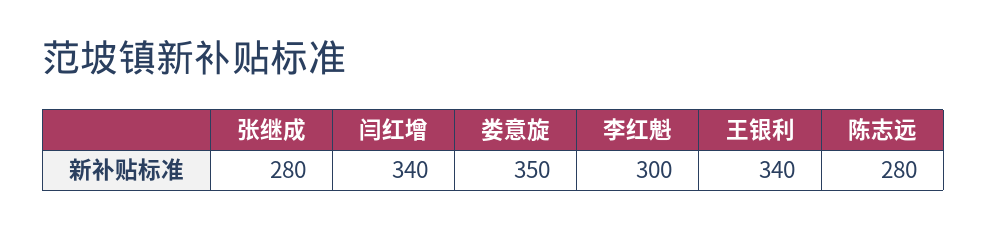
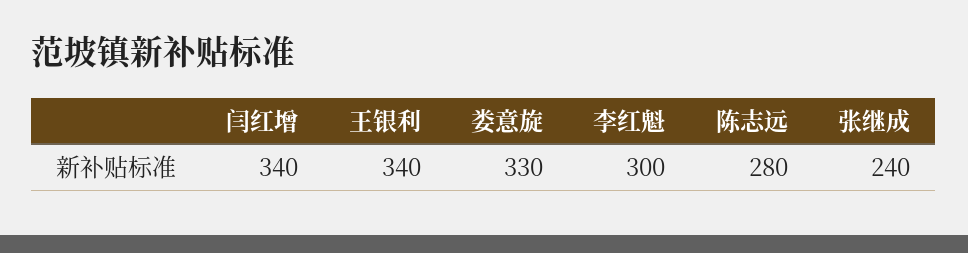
  {
-   "张继成": 280,
+   "张继成": 240,
    "闫红增": 340,
-   "娄意旋": 350,
+   "娄意旋": 330,
    "李红魁": 300,
    "王银利": 340,
    "陈志远": 280
  }

